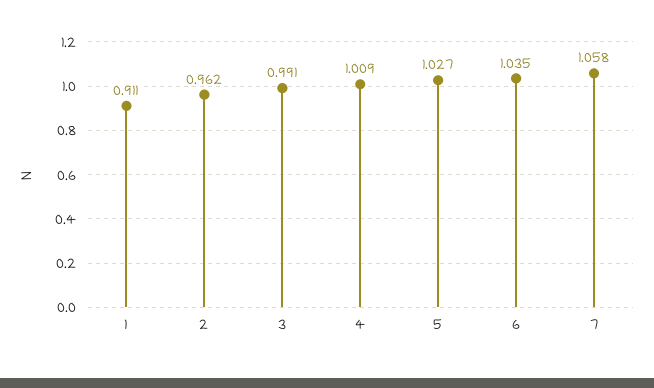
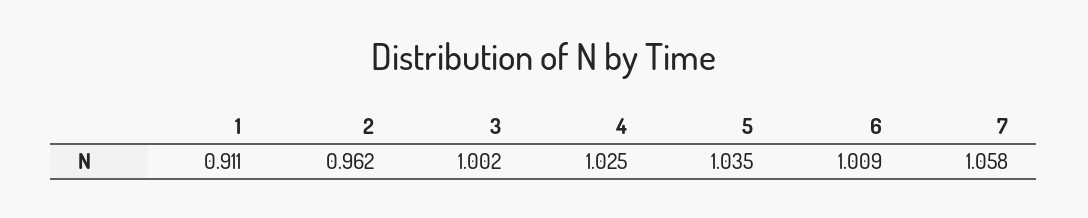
  {
    "1": 0.911,
    "2": 0.962,
-   "3": 0.991,
+   "3": 1.002,
-   "4": 1.009,
+   "4": 1.025,
-   "5": 1.027,
+   "5": 1.035,
-   "6": 1.035,
+   "6": 1.009,
    "7": 1.058
  }

